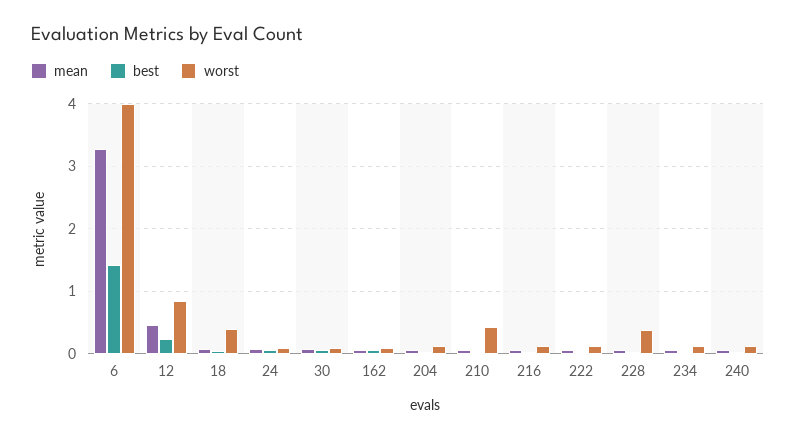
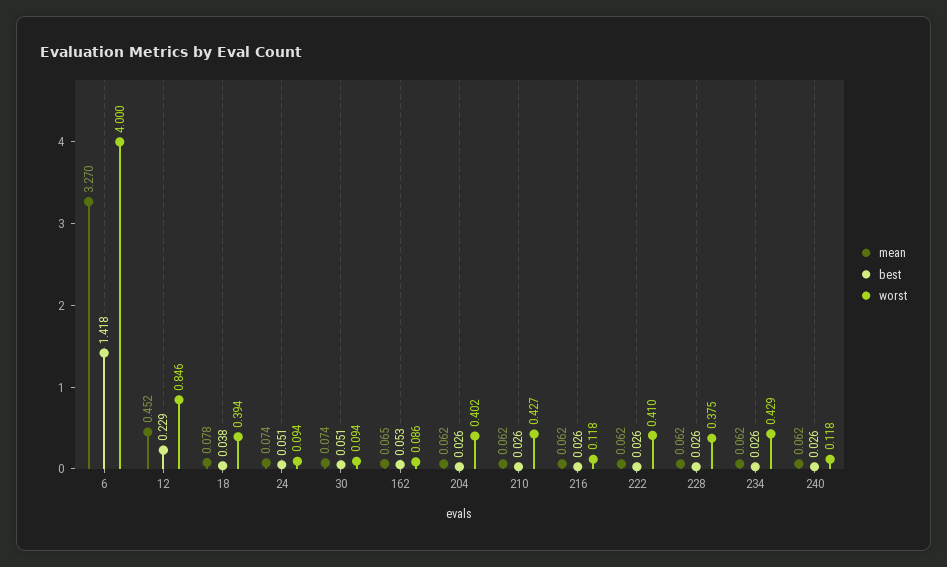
  {
    "mean": {
      "6": 3.27,
      "12": 0.452,
      "18": 0.078,
      "24": 0.074,
      "30": 0.074,
      "162": 0.065,
      "204": 0.062,
      "210": 0.062,
      "216": 0.062,
      "222": 0.062,
      "228": 0.062,
      "234": 0.062,
      "240": 0.062
    },
    "best": {
      "6": 1.418,
      "12": 0.229,
      "18": 0.038,
      "24": 0.051,
      "30": 0.051,
      "162": 0.053,
      "204": 0.026,
      "210": 0.026,
      "216": 0.026,
      "222": 0.026,
      "228": 0.026,
      "234": 0.026,
      "240": 0.026
    },
    "worst": {
      "6": 4,
      "12": 0.846,
      "18": 0.394,
      "24": 0.094,
      "30": 0.094,
      "162": 0.086,
-     "204": 0.1,
+     "204": 0.402,
      "210": 0.427,
      "216": 0.118,
-     "222": 0.1,
+     "222": 0.41,
      "228": 0.375,
-     "234": 0.1,
+     "234": 0.429,
      "240": 0.118
    }
  }

